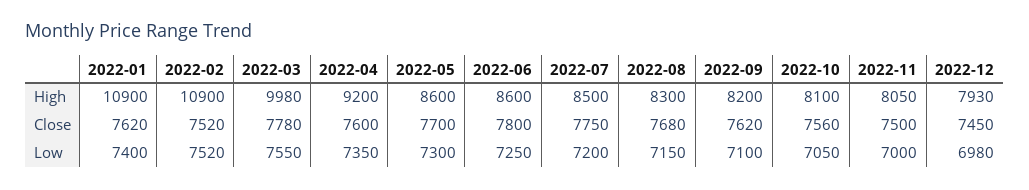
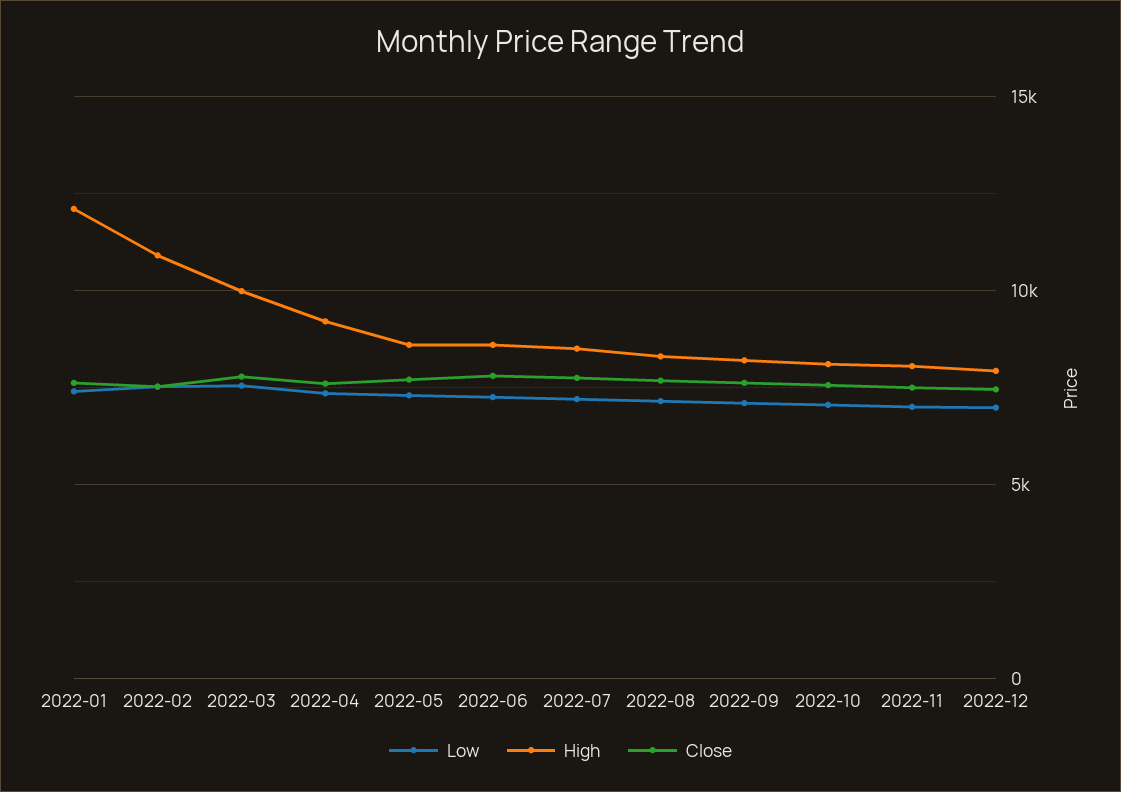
  {
    "High": {
-     "2022-01": 10900,
+     "2022-01": 12000,
      "2022-02": 10900,
      "2022-03": 9980,
      "2022-04": 9200,
      "2022-05": 8600,
      "2022-06": 8600,
      "2022-07": 8500,
      "2022-08": 8300,
      "2022-09": 8200,
      "2022-10": 8100,
      "2022-11": 8050,
      "2022-12": 7930
    },
    "Close": {
      "2022-01": 7620,
      "2022-02": 7520,
      "2022-03": 7780,
      "2022-04": 7600,
      "2022-05": 7700,
      "2022-06": 7800,
      "2022-07": 7750,
      "2022-08": 7680,
      "2022-09": 7620,
      "2022-10": 7560,
      "2022-11": 7500,
      "2022-12": 7450
    },
    "Low": {
      "2022-01": 7400,
      "2022-02": 7520,
      "2022-03": 7550,
      "2022-04": 7350,
      "2022-05": 7300,
      "2022-06": 7250,
      "2022-07": 7200,
      "2022-08": 7150,
      "2022-09": 7100,
      "2022-10": 7050,
      "2022-11": 7000,
      "2022-12": 6980
    }
  }

